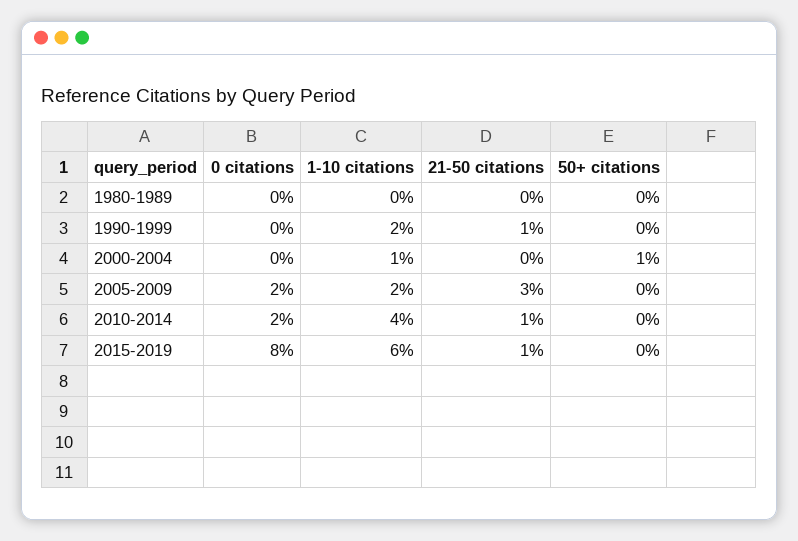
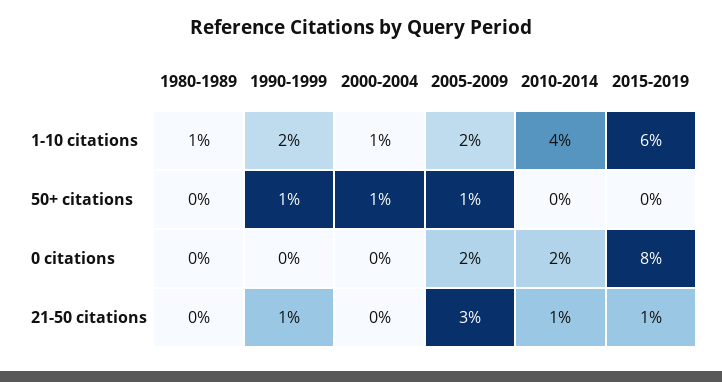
  {
    "0 citations": {
      "1980-1989": 0,
      "1990-1999": 0,
      "2000-2004": 0,
      "2005-2009": 2,
      "2010-2014": 2,
      "2015-2019": 8
    },
    "1-10 citations": {
-     "1980-1989": 0,
+     "1980-1989": 1,
      "1990-1999": 2,
      "2000-2004": 1,
      "2005-2009": 2,
      "2010-2014": 4,
      "2015-2019": 6
    },
    "21-50 citations": {
      "1980-1989": 0,
      "1990-1999": 1,
      "2000-2004": 0,
      "2005-2009": 3,
      "2010-2014": 1,
      "2015-2019": 1
    },
    "50+ citations": {
      "1980-1989": 0,
-     "1990-1999": 0,
+     "1990-1999": 1,
      "2000-2004": 1,
-     "2005-2009": 0,
+     "2005-2009": 1,
      "2010-2014": 0,
      "2015-2019": 0
    }
  }

